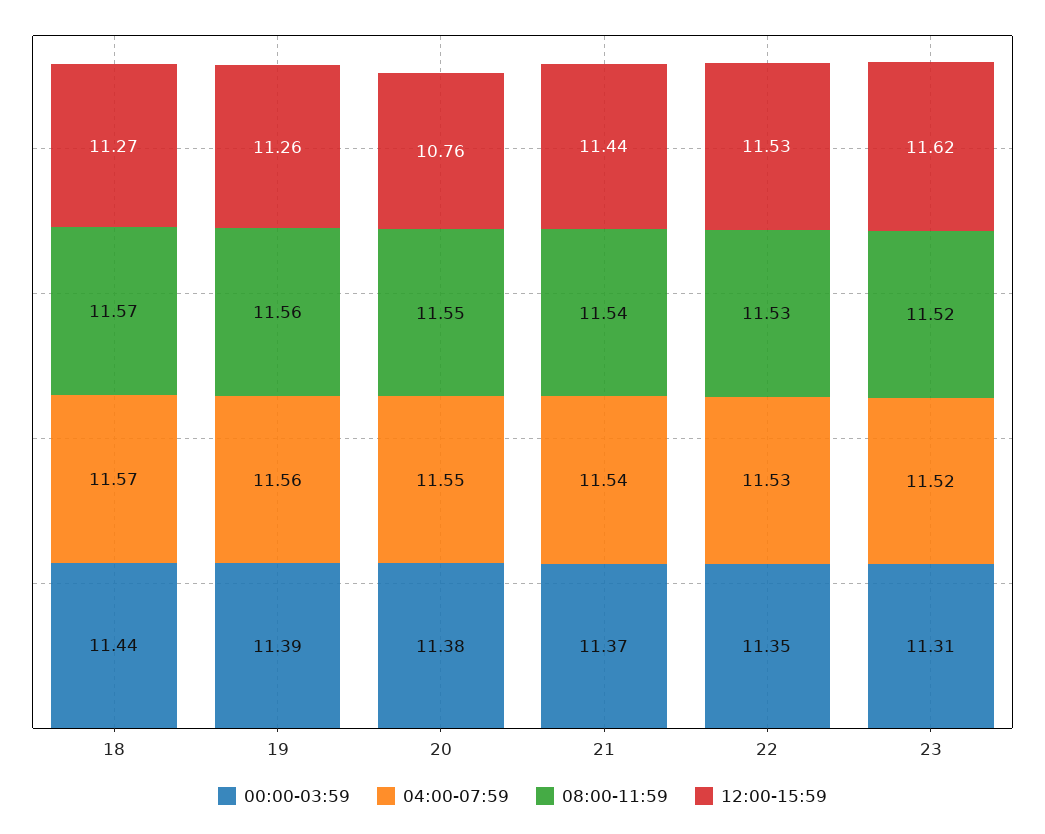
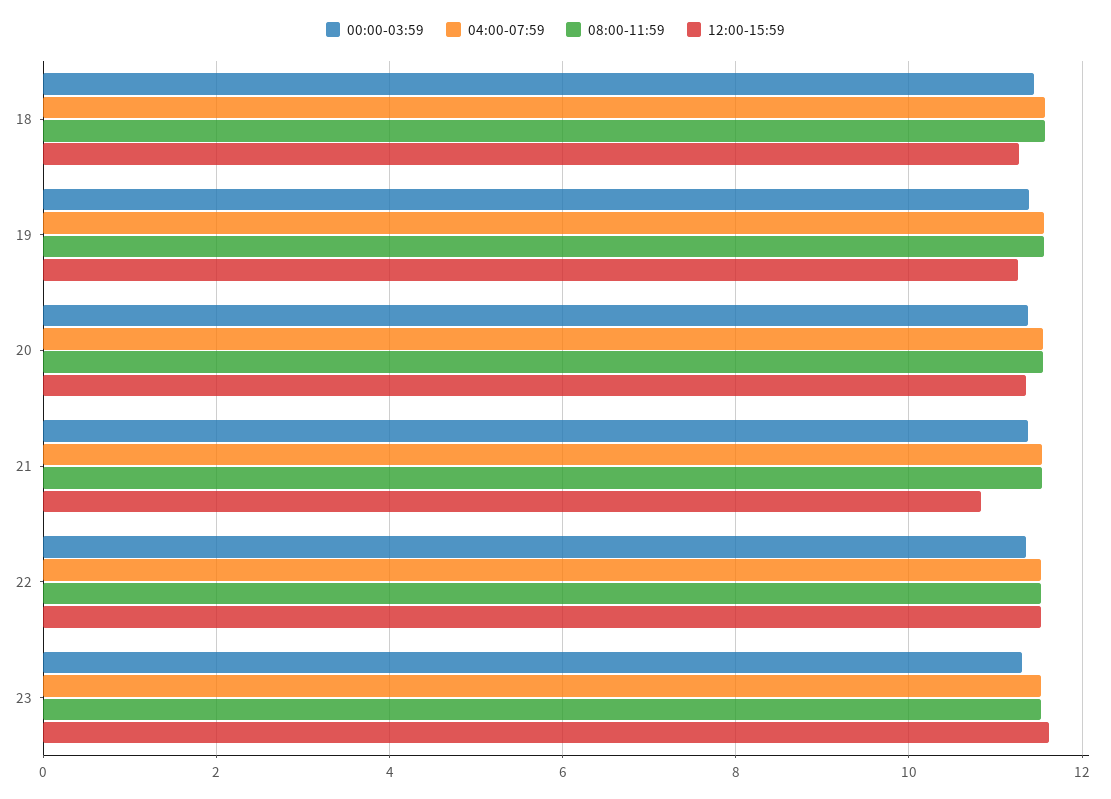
  {
    "00:00-03:59": {
      "18": 11.44,
      "19": 11.39,
      "20": 11.38,
      "21": 11.37,
      "22": 11.35,
      "23": 11.31
    },
    "04:00-07:59": {
      "18": 11.57,
      "19": 11.56,
      "20": 11.55,
      "21": 11.54,
      "22": 11.53,
      "23": 11.52
    },
    "08:00-11:59": {
      "18": 11.57,
      "19": 11.56,
      "20": 11.55,
      "21": 11.54,
      "22": 11.53,
      "23": 11.52
    },
    "12:00-15:59": {
      "18": 11.27,
      "19": 11.26,
-     "20": 10.76,
+     "20": 11.4,
-     "21": 11.44,
+     "21": 10.8,
      "22": 11.53,
      "23": 11.62
    }
  }

